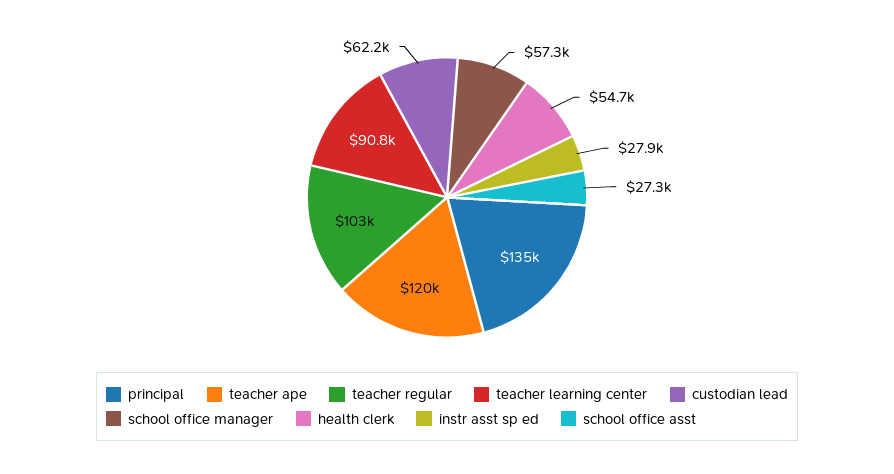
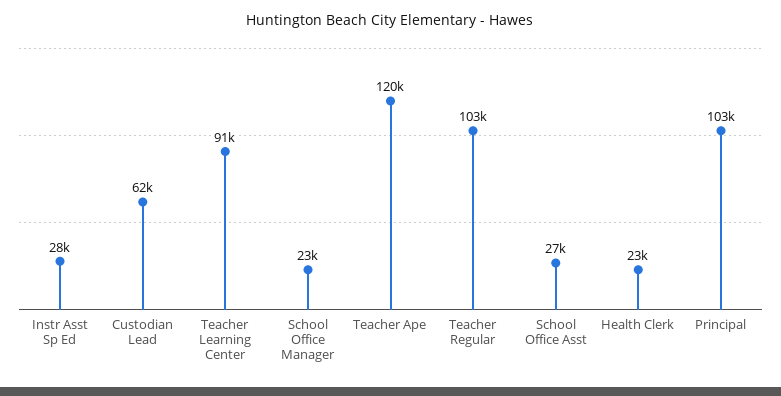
  {
-   "principal": 135000,
+   "principal": 103000,
    "teacher ape": 120000,
    "teacher regular": 103000,
    "teacher learning center": 90800,
    "custodian lead": 62200,
-   "school office manager": 57300,
+   "school office manager": 23000,
-   "health clerk": 54700,
+   "health clerk": 23000,
    "instr asst sp ed": 27900,
    "school office asst": 27300
  }

